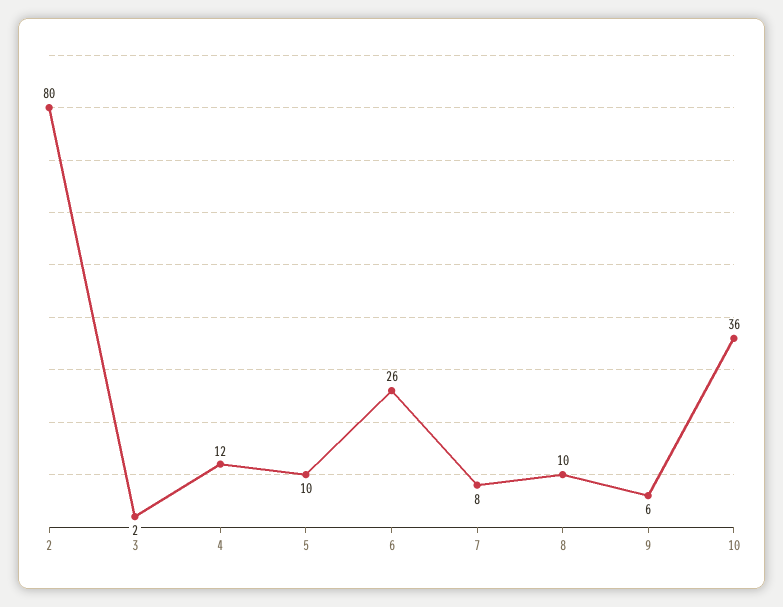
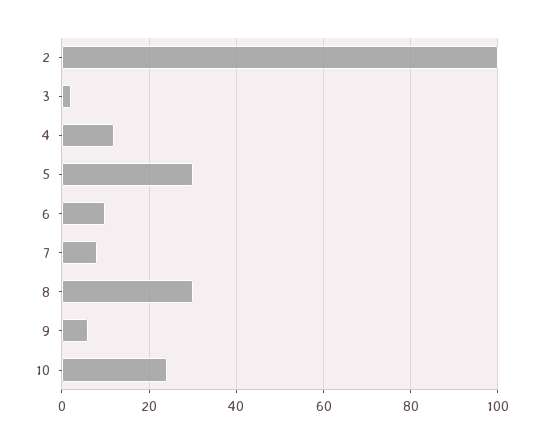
  {
-   "2": 80,
+   "2": 100,
    "3": 2,
    "4": 12,
-   "5": 10,
+   "5": 30,
-   "6": 26,
+   "6": 10,
    "7": 8,
-   "8": 10,
+   "8": 30,
    "9": 6,
-   "10": 36
+   "10": 25
  }

